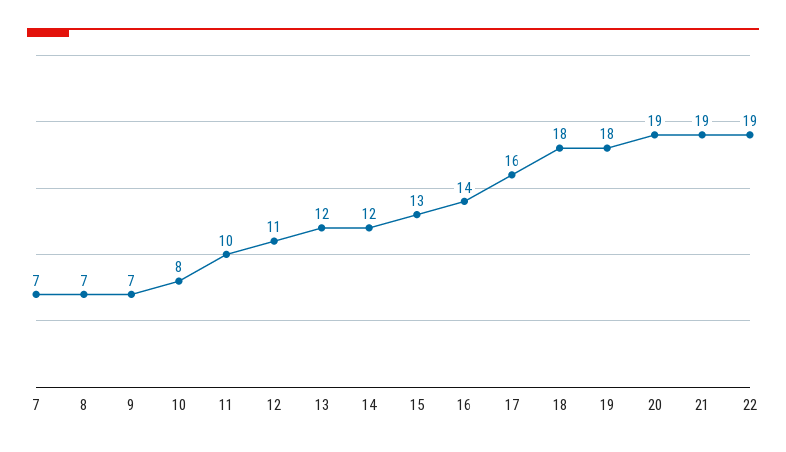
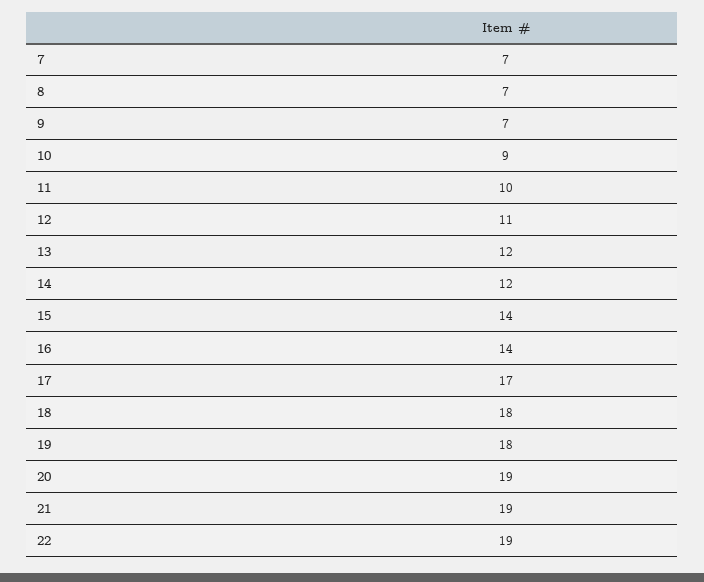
  {
    "7": 7,
    "8": 7,
    "9": 7,
-   "10": 8,
+   "10": 9,
    "11": 10,
    "12": 11,
    "13": 12,
    "14": 12,
-   "15": 13,
+   "15": 14,
    "16": 14,
-   "17": 16,
+   "17": 17,
    "18": 18,
    "19": 18,
    "20": 19,
    "21": 19,
    "22": 19
  }

